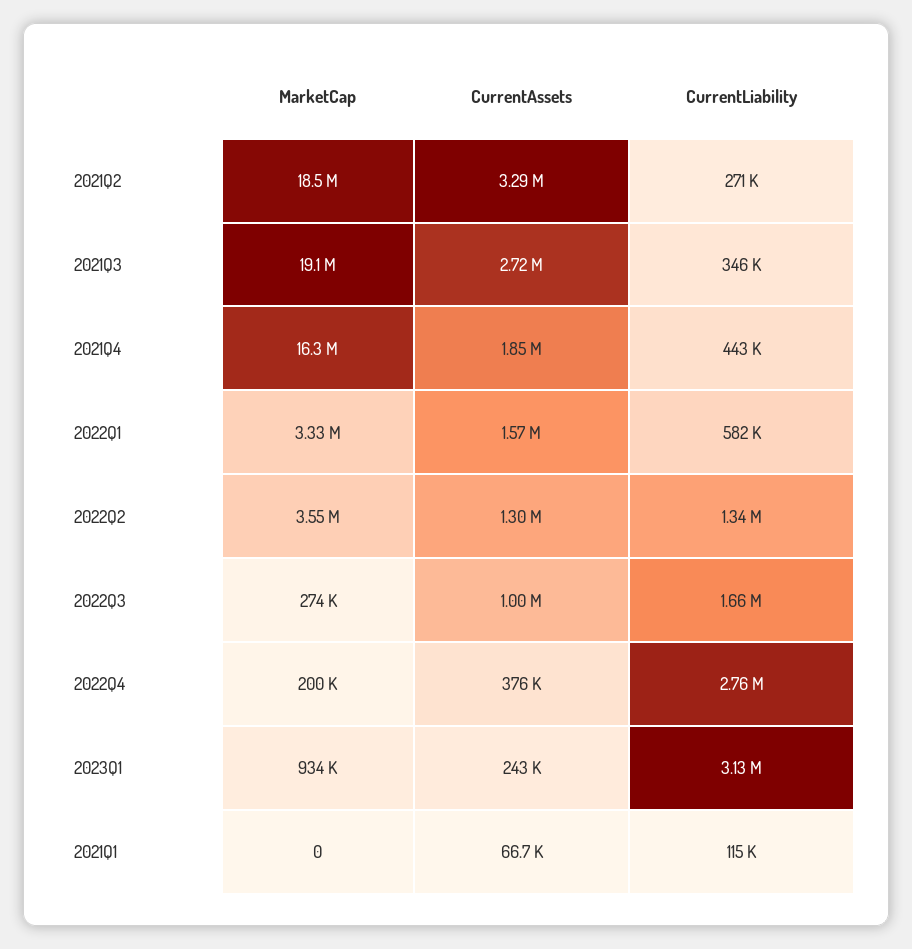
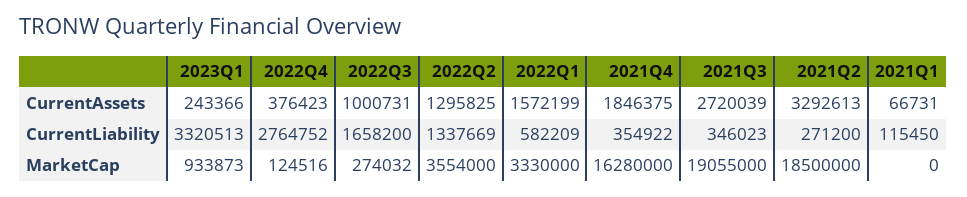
  {
    "MarketCap": {
      "2021Q2": 18500000,
      "2021Q3": 19055000,
      "2021Q4": 16280000,
      "2022Q1": 3330000,
      "2022Q2": 3554000,
      "2022Q3": 274032,
-     "2022Q4": 200000,
+     "2022Q4": 124516,
      "2023Q1": 933873,
      "2021Q1": 0
    },
    "CurrentAssets": {
      "2021Q2": 3292613,
      "2021Q3": 2720039,
      "2021Q4": 1846375,
      "2022Q1": 1572199,
      "2022Q2": 1295825,
      "2022Q3": 1000731,
      "2022Q4": 376423,
      "2023Q1": 243366,
      "2021Q1": 66731
    },
    "CurrentLiability": {
      "2021Q2": 271200,
      "2021Q3": 346023,
-     "2021Q4": 443000,
+     "2021Q4": 354922,
      "2022Q1": 582209,
      "2022Q2": 1337669,
      "2022Q3": 1658200,
      "2022Q4": 2764752,
-     "2023Q1": 3130000,
+     "2023Q1": 3320513,
      "2021Q1": 115450
    }
  }

